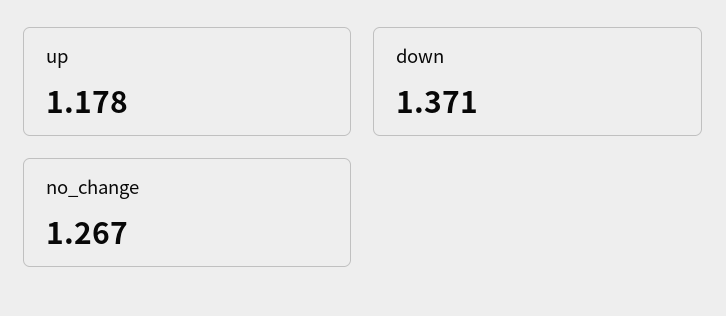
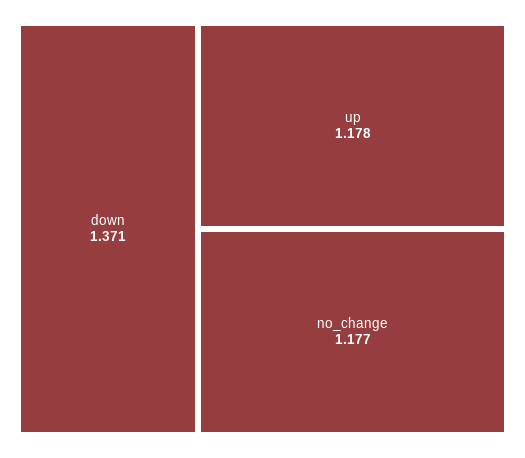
  {
    "up": 1.178,
    "down": 1.371,
-   "no_change": 1.267
+   "no_change": 1.177
  }

